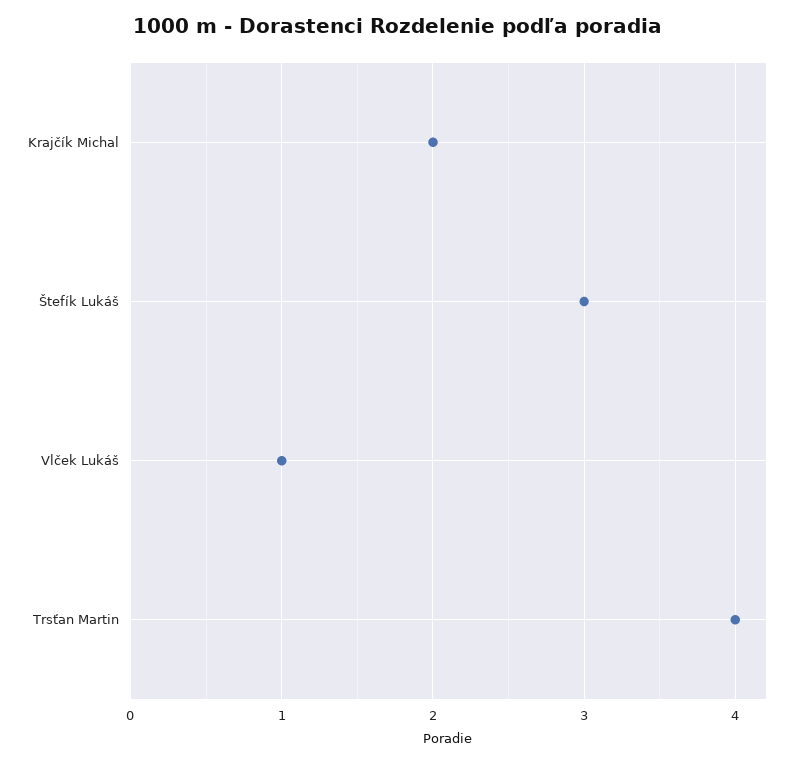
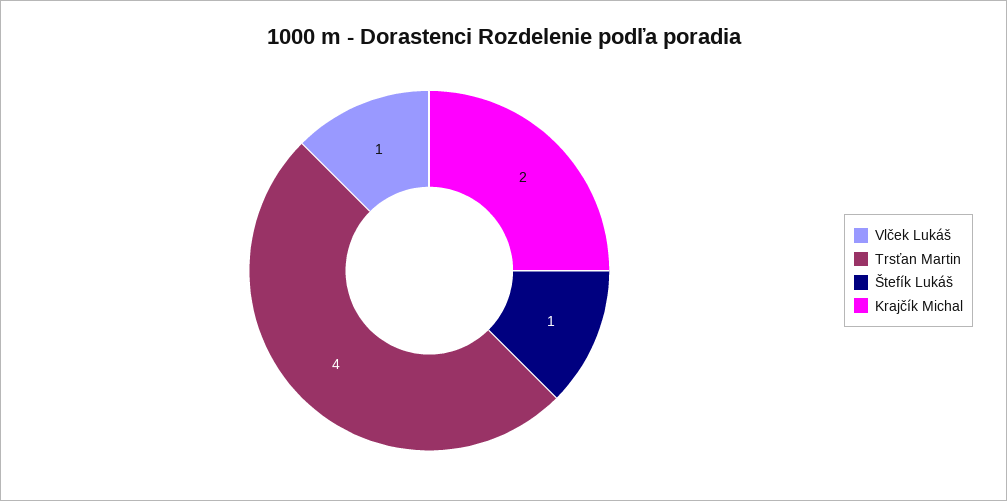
  {
    "Krajčík Michal": 2,
-   "Štefík Lukáš": 3,
+   "Štefík Lukáš": 1,
    "Vlček Lukáš": 1,
    "Trsťan Martin": 4
  }

